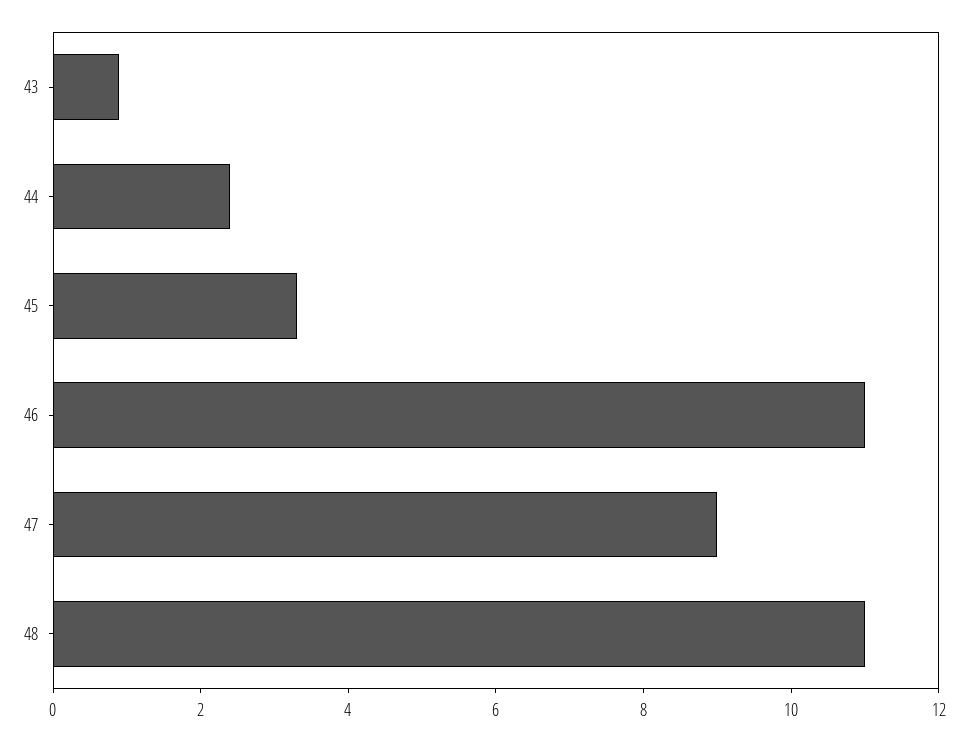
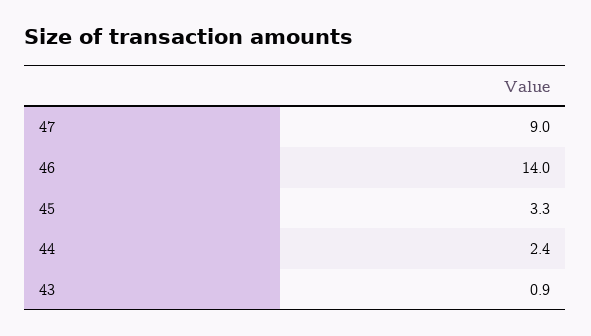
  {
    "43": 0.9,
    "44": 2.4,
    "45": 3.3,
-   "46": 11,
+   "46": 14,
-   "47": 9,
+   "47": 9
-   "48": 11
  }

